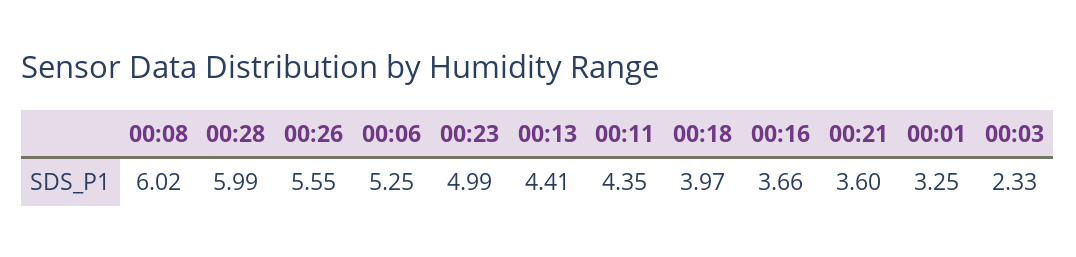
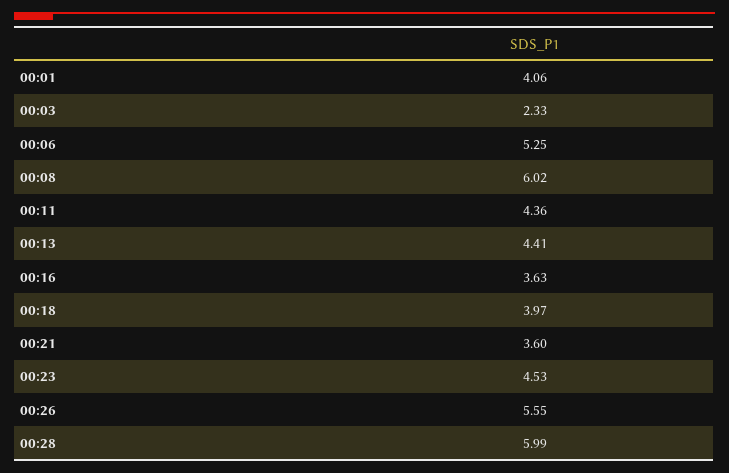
  {
    "00:08": 6.02,
    "00:28": 5.99,
    "00:26": 5.55,
    "00:06": 5.25,
-   "00:23": 4.99,
+   "00:23": 4.53,
    "00:13": 4.41,
-   "00:11": 4.35,
+   "00:11": 4.36,
    "00:18": 3.97,
-   "00:16": 3.66,
+   "00:16": 3.63,
    "00:21": 3.6,
-   "00:01": 3.25,
+   "00:01": 4.06,
    "00:03": 2.33
  }

